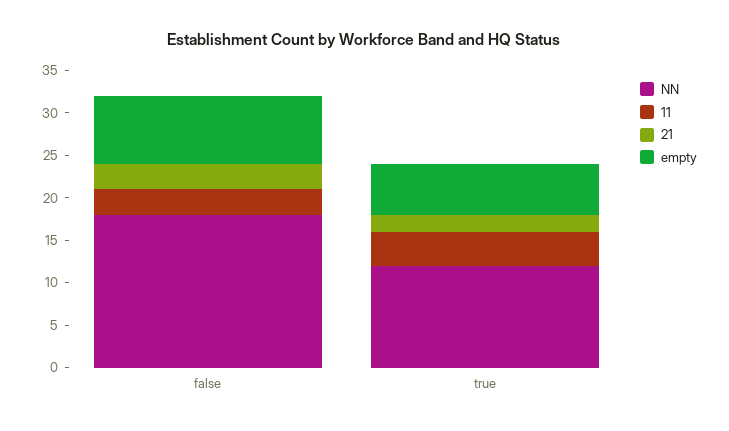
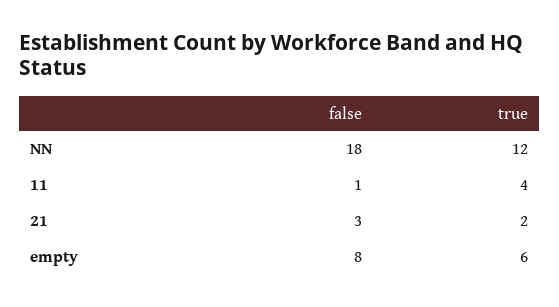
  {
    "NN": {
      "false": 18,
      "true": 12
    },
    "11": {
-     "false": 3,
+     "false": 1,
      "true": 4
    },
    "21": {
      "false": 3,
      "true": 2
    },
    "empty": {
      "false": 8,
      "true": 6
    }
  }

